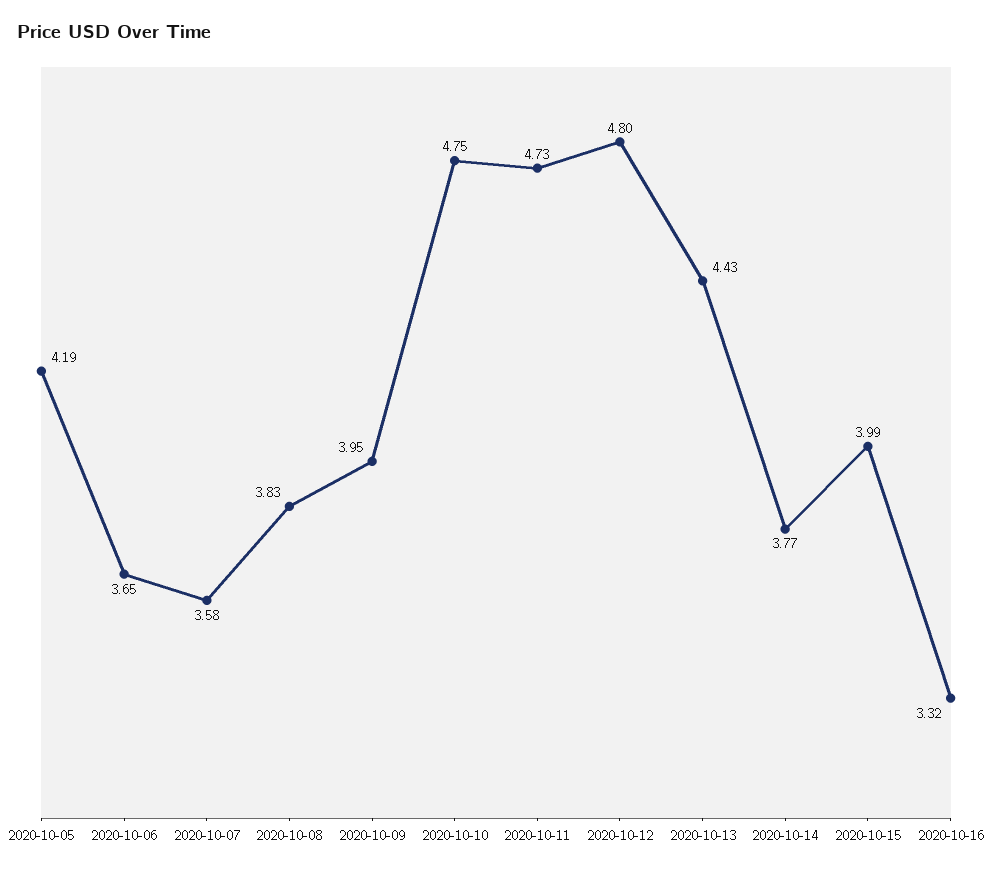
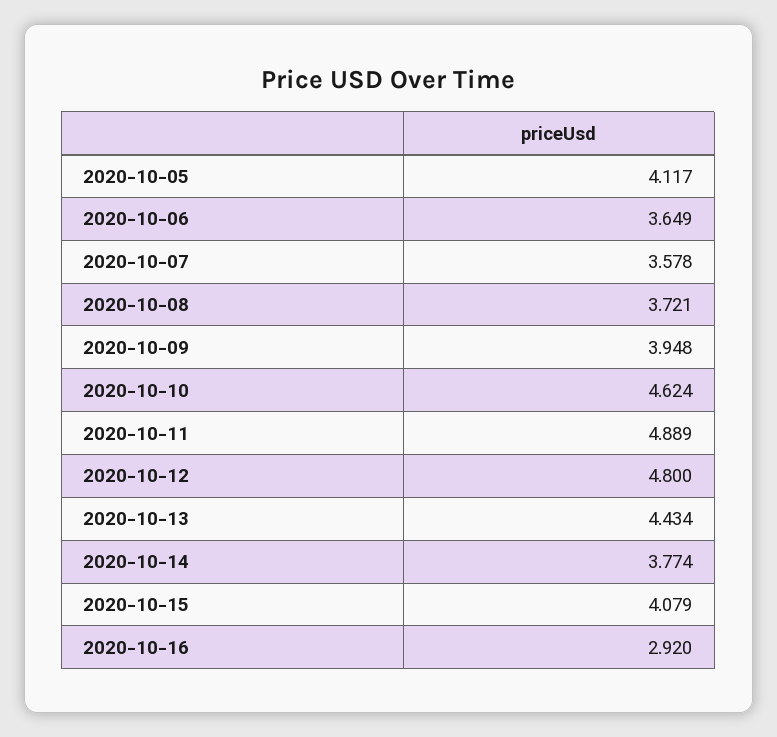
  {
-   "2020-10-05": 4.19,
+   "2020-10-05": 4.117,
    "2020-10-06": 3.649,
    "2020-10-07": 3.578,
-   "2020-10-08": 3.83,
+   "2020-10-08": 3.721,
    "2020-10-09": 3.948,
-   "2020-10-10": 4.75,
+   "2020-10-10": 4.624,
-   "2020-10-11": 4.73,
+   "2020-10-11": 4.889,
    "2020-10-12": 4.8,
    "2020-10-13": 4.434,
    "2020-10-14": 3.774,
-   "2020-10-15": 3.99,
+   "2020-10-15": 4.079,
-   "2020-10-16": 3.32
+   "2020-10-16": 2.92
  }

